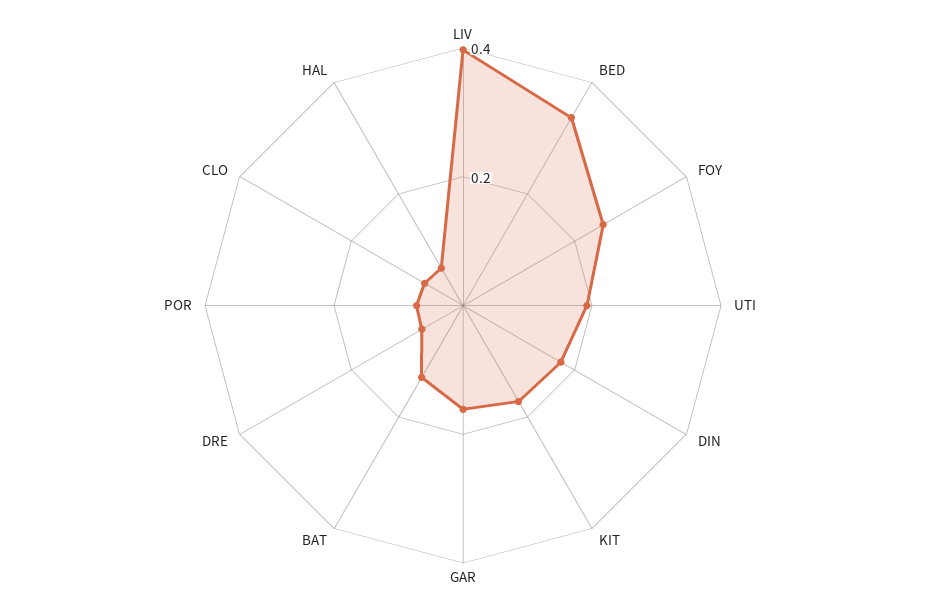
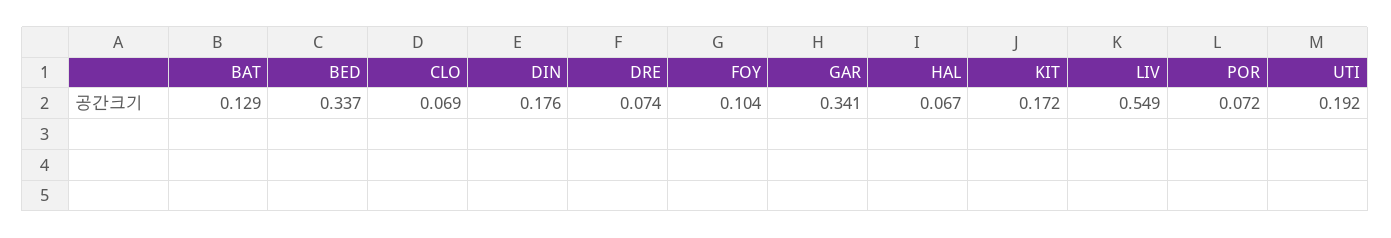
  {
-   "LIV": 0.4,
+   "LIV": 0.549,
    "BED": 0.337,
-   "FOY": 0.25,
+   "FOY": 0.104,
    "UTI": 0.192,
    "DIN": 0.176,
    "KIT": 0.172,
-   "GAR": 0.15,
+   "GAR": 0.341,
    "BAT": 0.129,
    "DRE": 0.074,
    "POR": 0.072,
    "CLO": 0.069,
    "HAL": 0.067
  }

